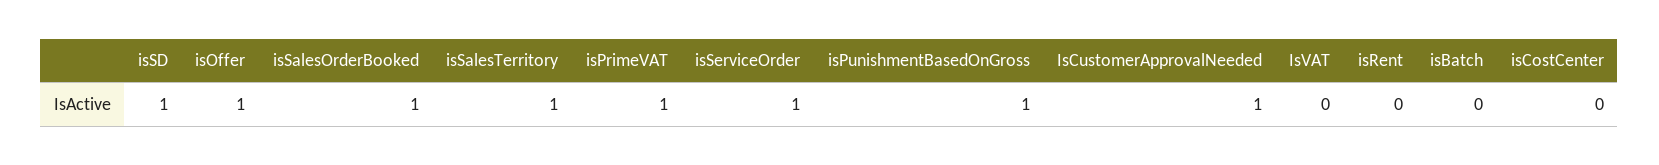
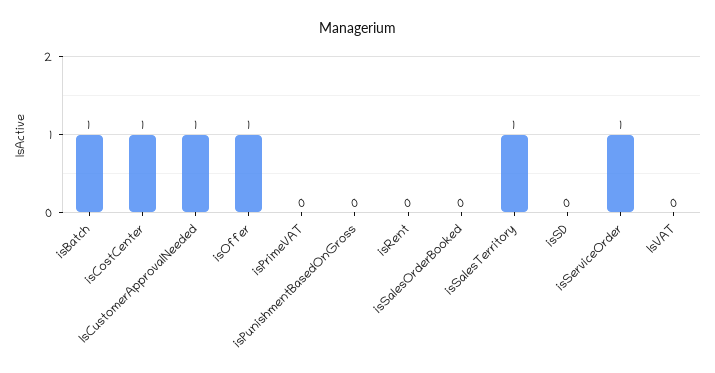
  {
-   "isSD": 1,
+   "isSD": 0,
    "isOffer": 1,
-   "isSalesOrderBooked": 1,
+   "isSalesOrderBooked": 0,
    "isSalesTerritory": 1,
-   "isPrimeVAT": 1,
+   "isPrimeVAT": 0,
    "isServiceOrder": 1,
-   "isPunishmentBasedOnGross": 1,
+   "isPunishmentBasedOnGross": 0,
    "IsCustomerApprovalNeeded": 1,
    "IsVAT": 0,
    "isRent": 0,
-   "isBatch": 0,
+   "isBatch": 1,
-   "isCostCenter": 0
+   "isCostCenter": 1
  }

